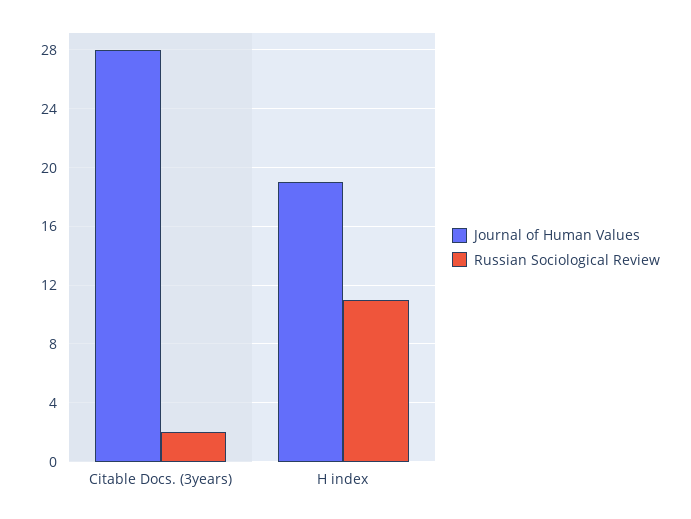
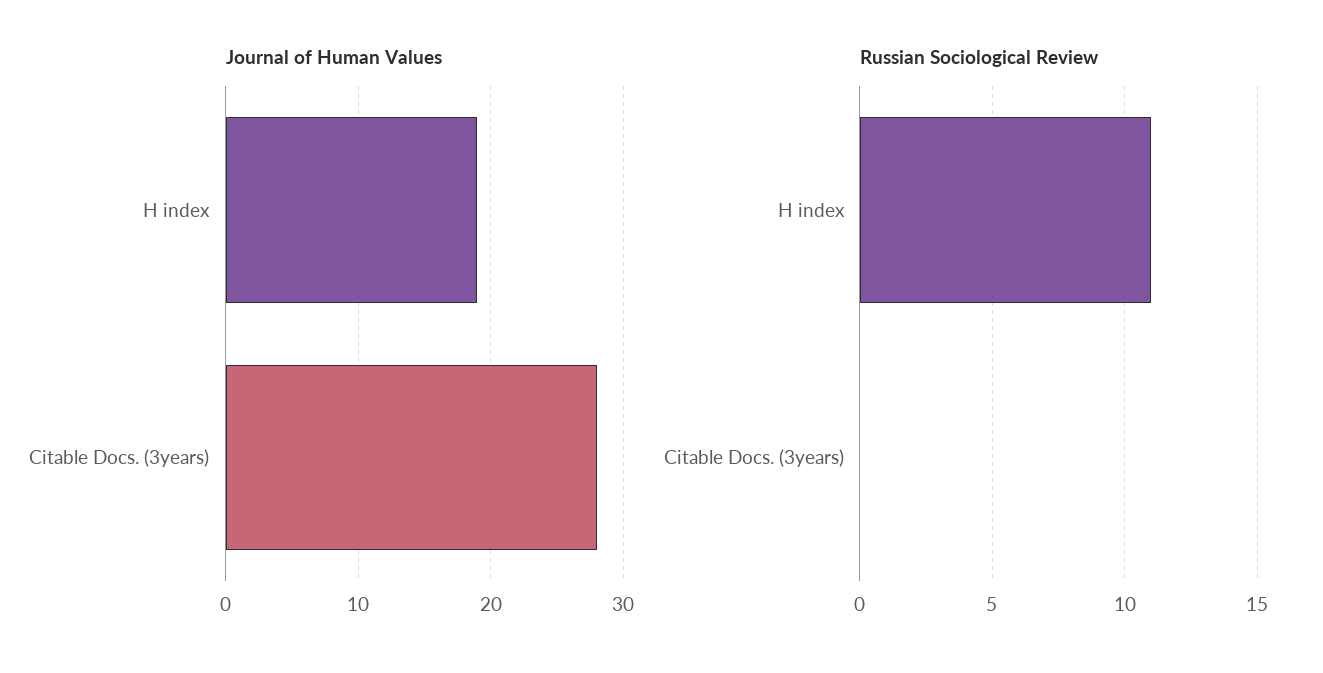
  {
    "Journal of Human Values": {
      "Citable Docs. (3years)": 28,
      "H index": 19
    },
    "Russian Sociological Review": {
-     "Citable Docs. (3years)": 2,
+     "Citable Docs. (3years)": 0,
      "H index": 11
    }
  }

